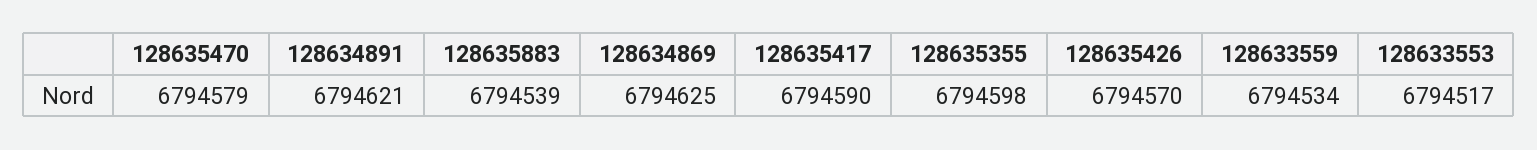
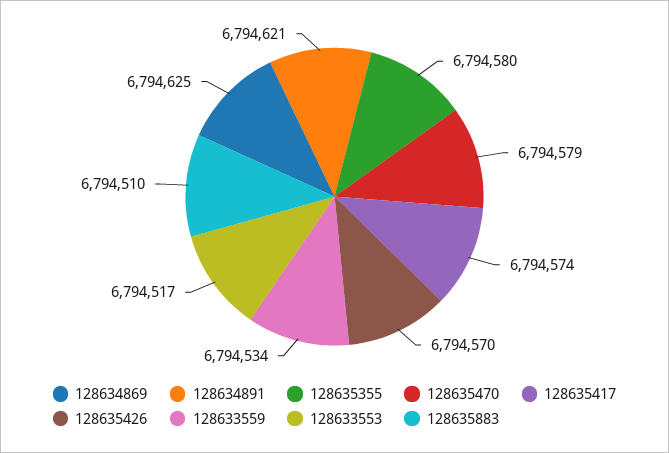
  {
    "128635470": 6794579,
    "128634891": 6794621,
-   "128635883": 6794539,
+   "128635883": 6794510,
    "128634869": 6794625,
-   "128635417": 6794590,
+   "128635417": 6794574,
-   "128635355": 6794598,
+   "128635355": 6794580,
    "128635426": 6794570,
    "128633559": 6794534,
    "128633553": 6794517
  }

